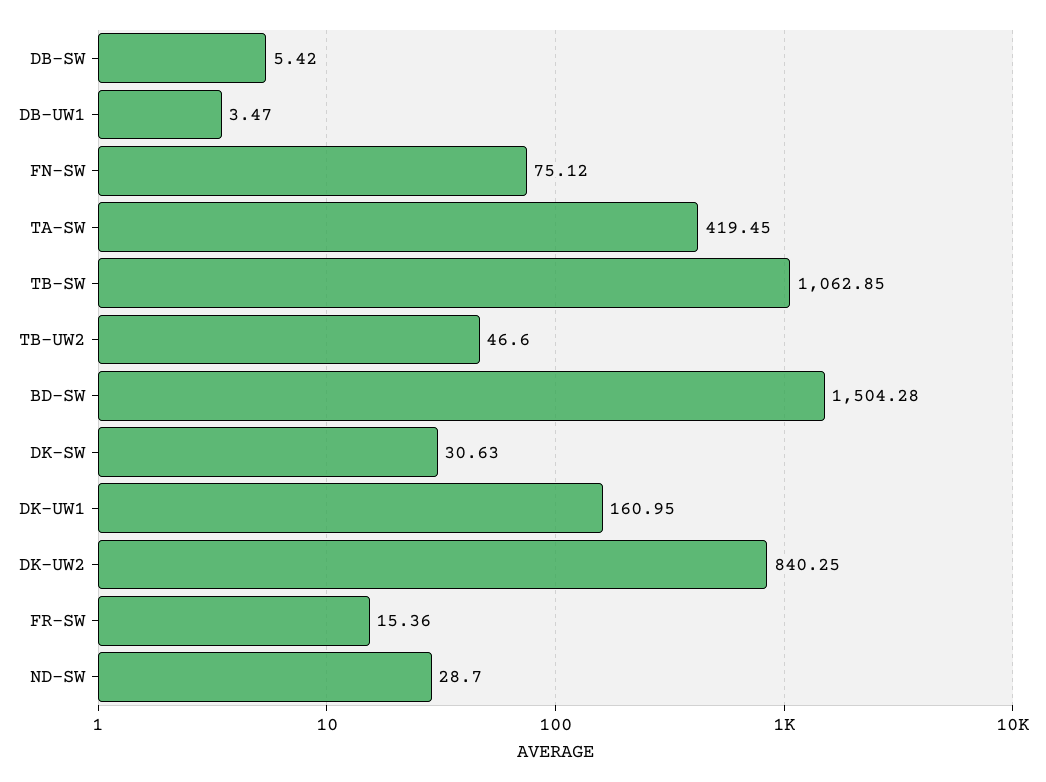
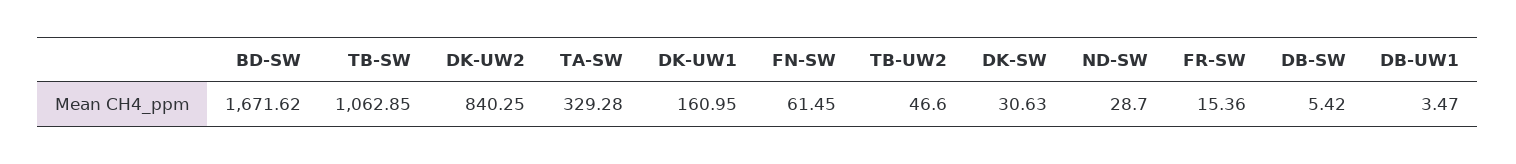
  {
    "DB-SW": 5.42,
    "DB-UW1": 3.47,
-   "FN-SW": 75.12,
+   "FN-SW": 61.45,
-   "TA-SW": 419.45,
+   "TA-SW": 329.28,
    "TB-SW": 1062.85,
    "TB-UW2": 46.6,
-   "BD-SW": 1504.28,
+   "BD-SW": 1671.62,
    "DK-SW": 30.63,
    "DK-UW1": 160.95,
    "DK-UW2": 840.25,
    "FR-SW": 15.36,
    "ND-SW": 28.7
  }

